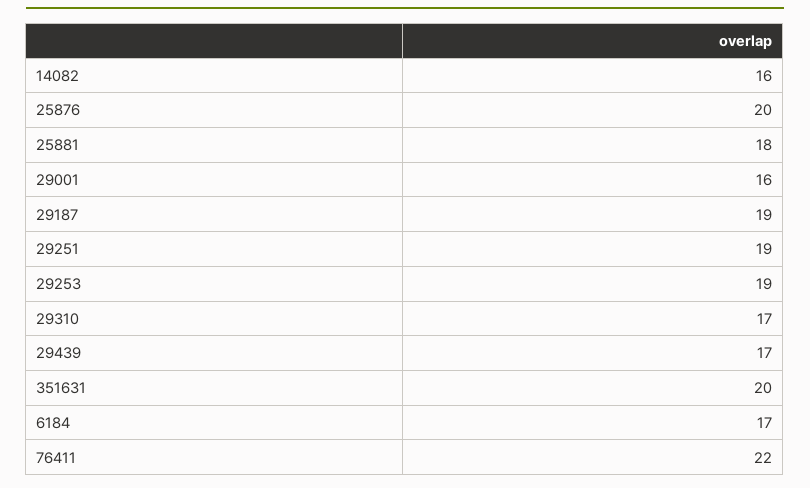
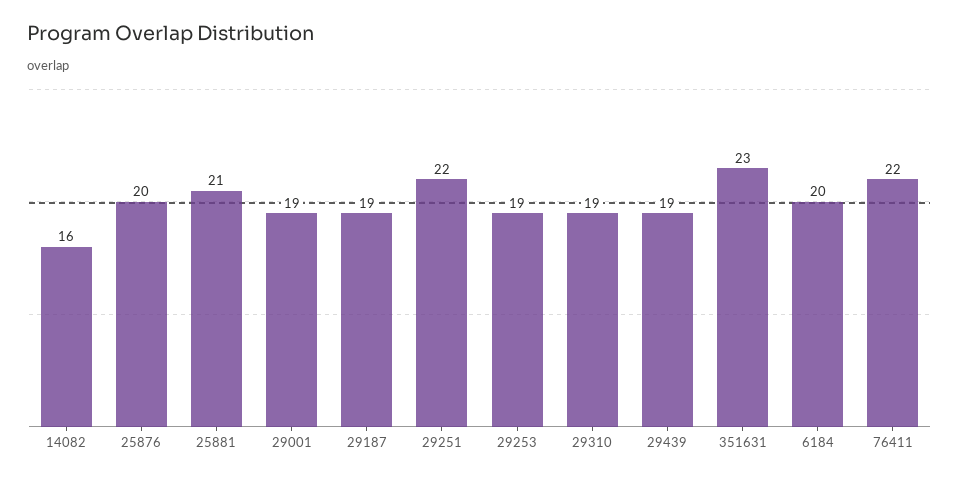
  {
    "14082": 16,
    "25876": 20,
-   "25881": 18,
+   "25881": 21,
-   "29001": 16,
+   "29001": 19,
    "29187": 19,
-   "29251": 19,
+   "29251": 22,
    "29253": 19,
-   "29310": 17,
+   "29310": 19,
-   "29439": 17,
+   "29439": 19,
-   "351631": 20,
+   "351631": 23,
-   "6184": 17,
+   "6184": 20,
    "76411": 22
  }

